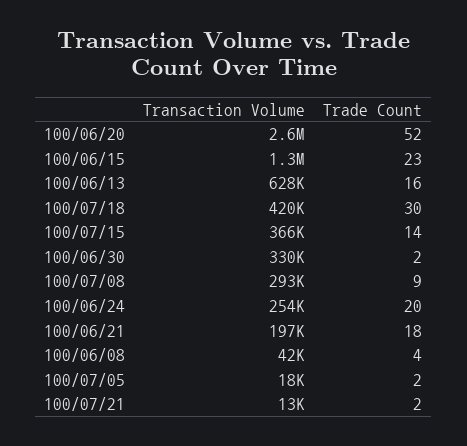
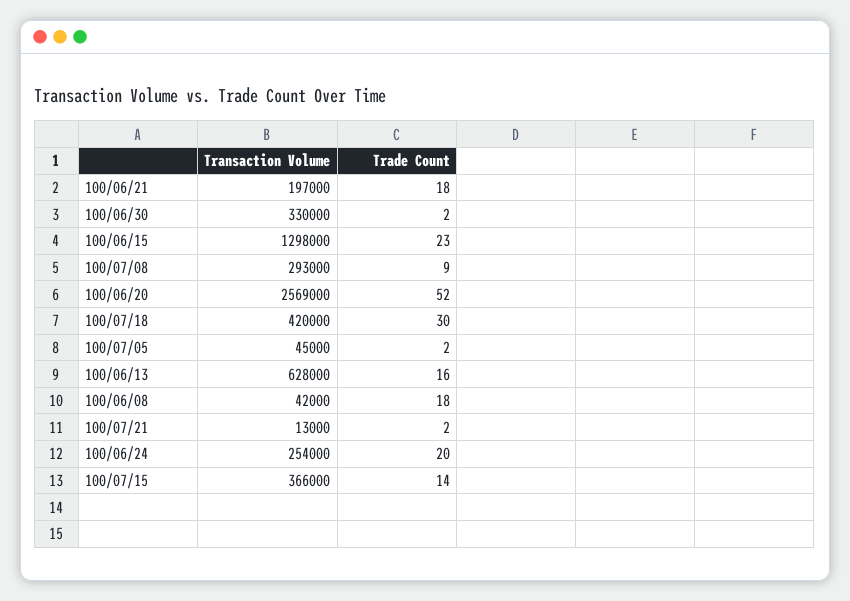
  {
    "Transaction Volume": {
      "100/06/20": 2569000,
      "100/06/15": 1298000,
      "100/06/13": 628000,
      "100/07/18": 420000,
      "100/07/15": 366000,
      "100/06/30": 330000,
      "100/07/08": 293000,
      "100/06/24": 254000,
      "100/06/21": 197000,
      "100/06/08": 42000,
-     "100/07/05": 18000,
+     "100/07/05": 45000,
      "100/07/21": 13000
    },
    "Trade Count": {
      "100/06/20": 52,
      "100/06/15": 23,
      "100/06/13": 16,
      "100/07/18": 30,
      "100/07/15": 14,
      "100/06/30": 2,
      "100/07/08": 9,
      "100/06/24": 20,
      "100/06/21": 18,
-     "100/06/08": 4,
+     "100/06/08": 18,
      "100/07/05": 2,
      "100/07/21": 2
    }
  }

